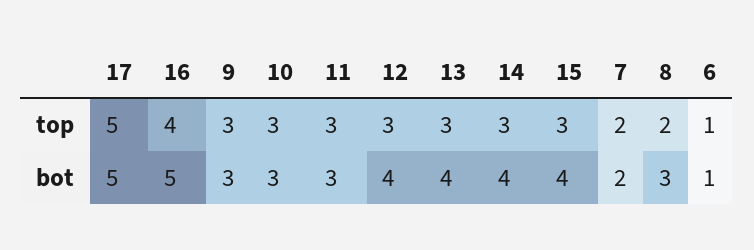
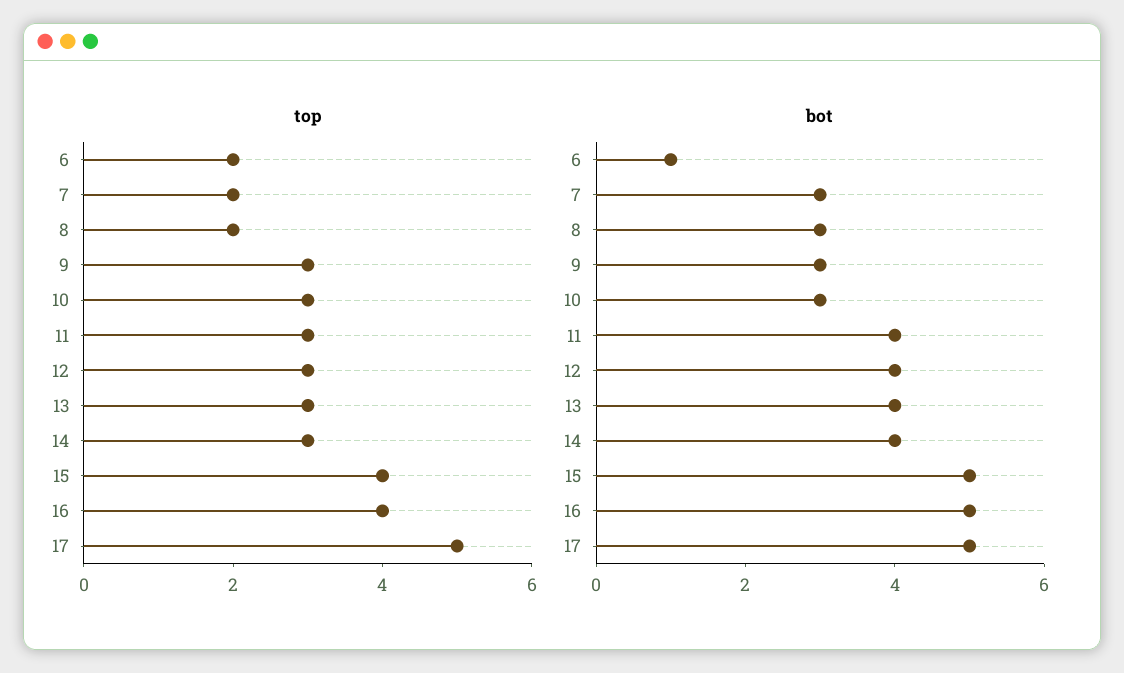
  {
    "top": {
      "17": 5,
      "16": 4,
      "9": 3,
      "10": 3,
      "11": 3,
      "12": 3,
      "13": 3,
      "14": 3,
-     "15": 3,
+     "15": 4,
      "7": 2,
      "8": 2,
-     "6": 1
+     "6": 2
    },
    "bot": {
      "17": 5,
      "16": 5,
      "9": 3,
      "10": 3,
-     "11": 3,
+     "11": 4,
      "12": 4,
      "13": 4,
      "14": 4,
-     "15": 4,
+     "15": 5,
-     "7": 2,
+     "7": 3,
      "8": 3,
      "6": 1
    }
  }

